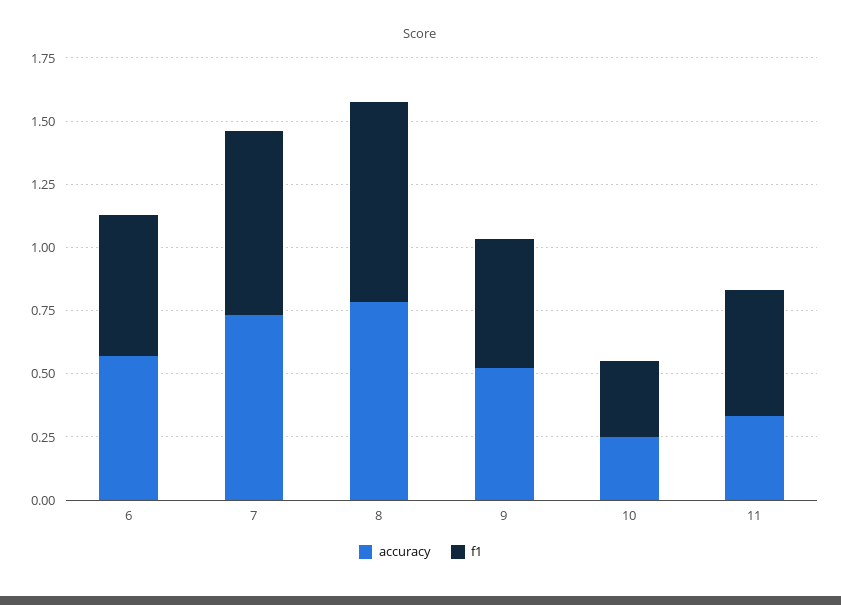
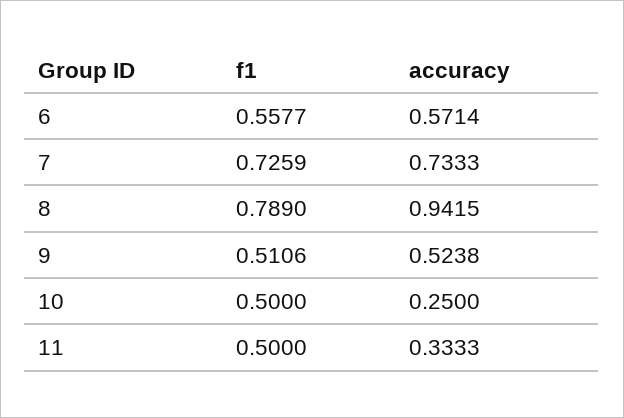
  {
    "accuracy": {
      "6": 0.5714,
      "7": 0.7333,
-     "8": 0.8,
+     "8": 0.9415,
      "9": 0.5238,
      "10": 0.25,
      "11": 0.3333
    },
    "f1": {
      "6": 0.5577,
      "7": 0.7259,
      "8": 0.789,
      "9": 0.5106,
-     "10": 0.3,
+     "10": 0.5,
      "11": 0.5
    }
  }

